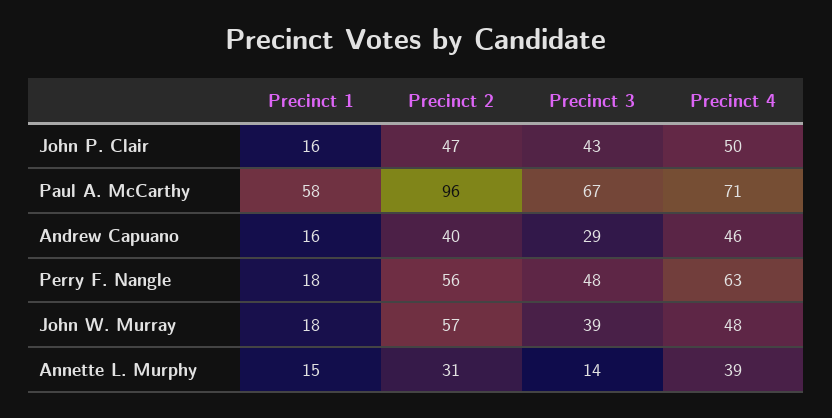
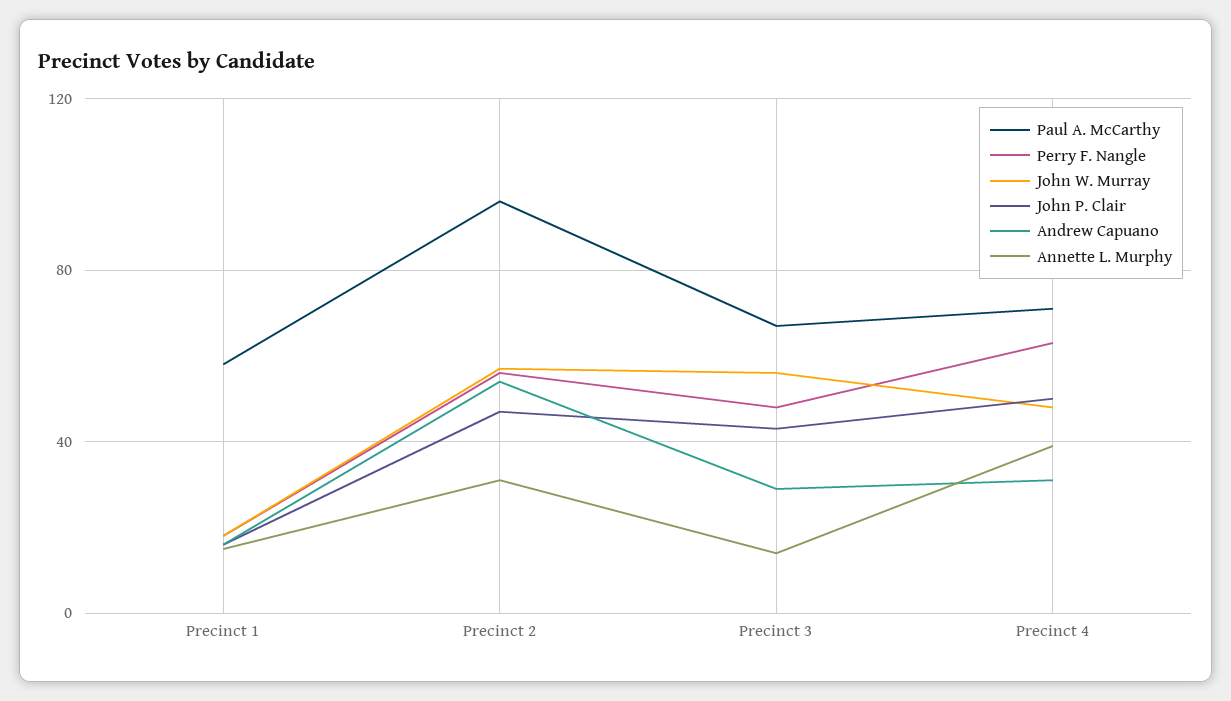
  {
    "John P. Clair": {
      "Precinct 1": 16,
      "Precinct 2": 47,
      "Precinct 3": 43,
      "Precinct 4": 50
    },
    "Paul A. McCarthy": {
      "Precinct 1": 58,
      "Precinct 2": 96,
      "Precinct 3": 67,
      "Precinct 4": 71
    },
    "Andrew Capuano": {
      "Precinct 1": 16,
-     "Precinct 2": 40,
+     "Precinct 2": 55,
      "Precinct 3": 29,
-     "Precinct 4": 46
+     "Precinct 4": 30
    },
    "Perry F. Nangle": {
      "Precinct 1": 18,
      "Precinct 2": 56,
      "Precinct 3": 48,
      "Precinct 4": 63
    },
    "John W. Murray": {
      "Precinct 1": 18,
      "Precinct 2": 57,
-     "Precinct 3": 39,
+     "Precinct 3": 55,
      "Precinct 4": 48
    },
    "Annette L. Murphy": {
      "Precinct 1": 15,
      "Precinct 2": 31,
      "Precinct 3": 14,
      "Precinct 4": 39
    }
  }

